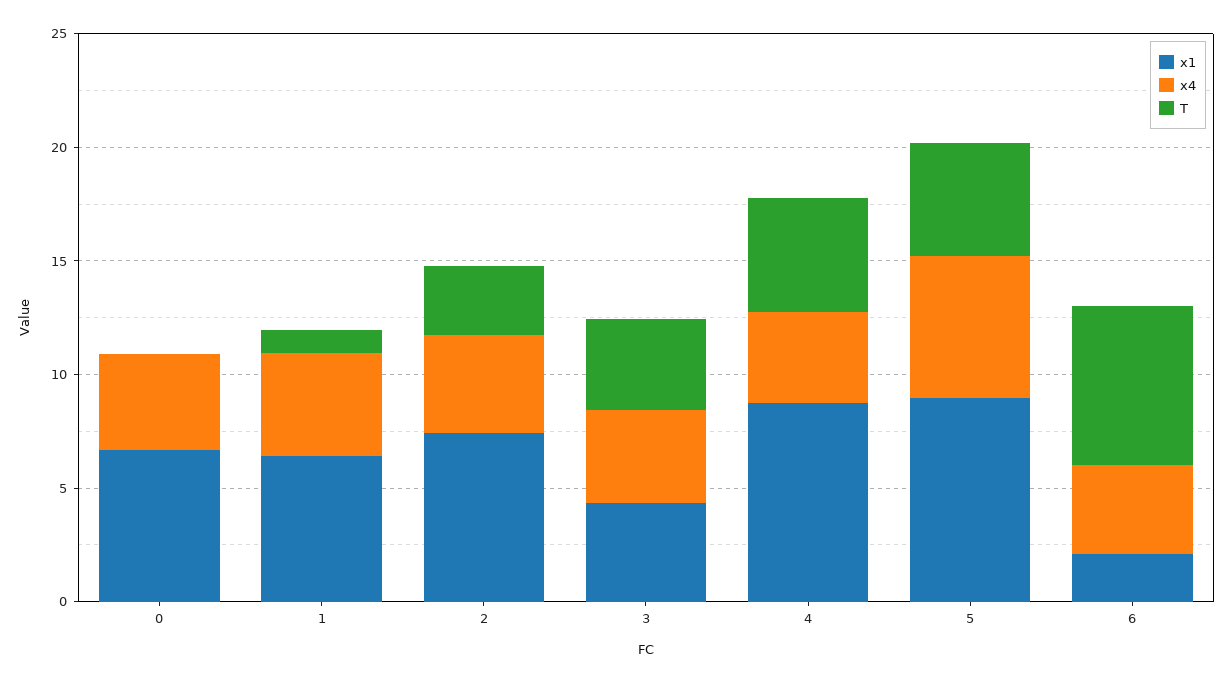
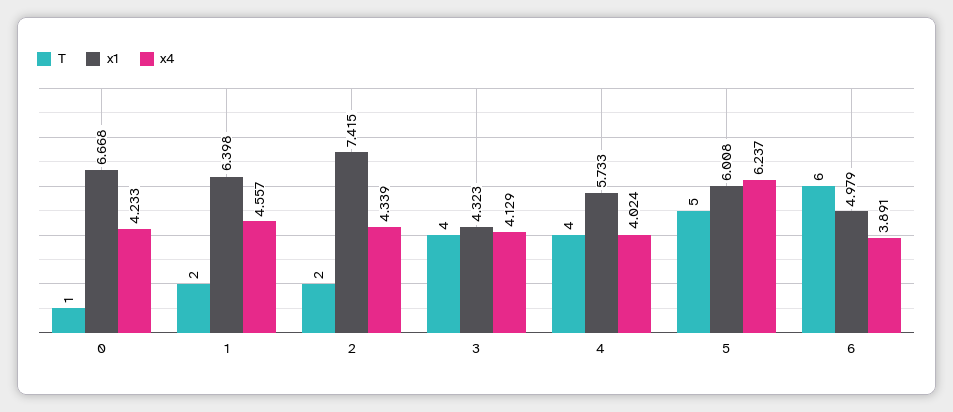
  {
    "x1": {
      "0": 6.668,
      "1": 6.398,
      "2": 7.415,
      "3": 4.323,
-     "4": 9,
+     "4": 5.733,
-     "5": 9,
+     "5": 6.008,
-     "6": 2
+     "6": 4.979
    },
    "x4": {
      "0": 4.233,
      "1": 4.557,
      "2": 4.339,
      "3": 4.129,
      "4": 4.024,
      "5": 6.237,
      "6": 3.891
    },
    "T": {
-     "0": 0,
+     "0": 1,
-     "1": 1,
+     "1": 2,
-     "2": 3,
+     "2": 2,
      "3": 4,
-     "4": 5,
+     "4": 4,
      "5": 5,
-     "6": 7
+     "6": 6
    }
  }

